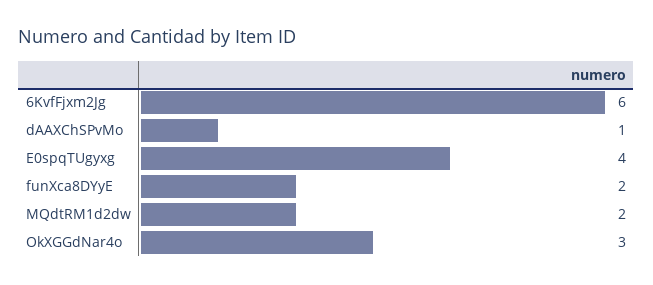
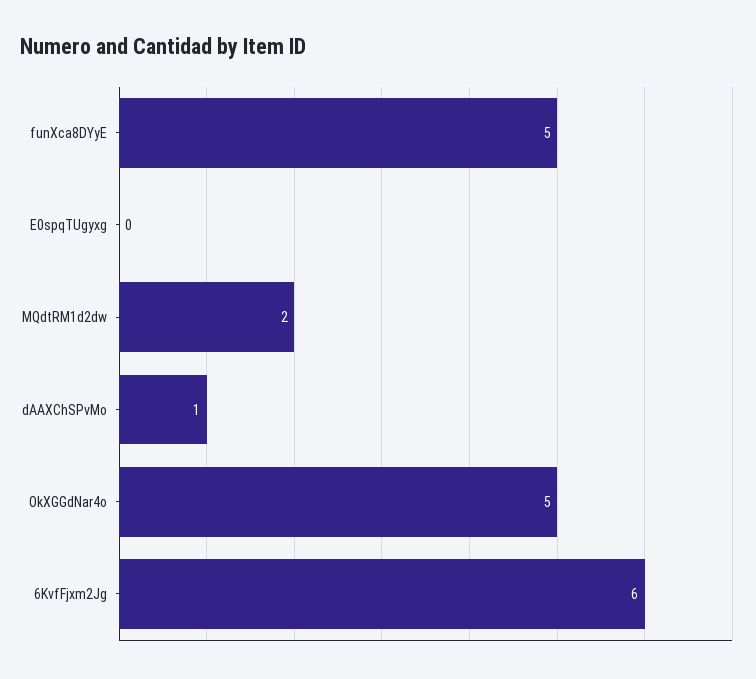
  {
    "6KvfFjxm2Jg": 6,
    "dAAXChSPvMo": 1,
-   "E0spqTUgyxg": 4,
+   "E0spqTUgyxg": 0,
-   "funXca8DYyE": 2,
+   "funXca8DYyE": 5,
    "MQdtRM1d2dw": 2,
-   "OkXGGdNar4o": 3
+   "OkXGGdNar4o": 5
  }

